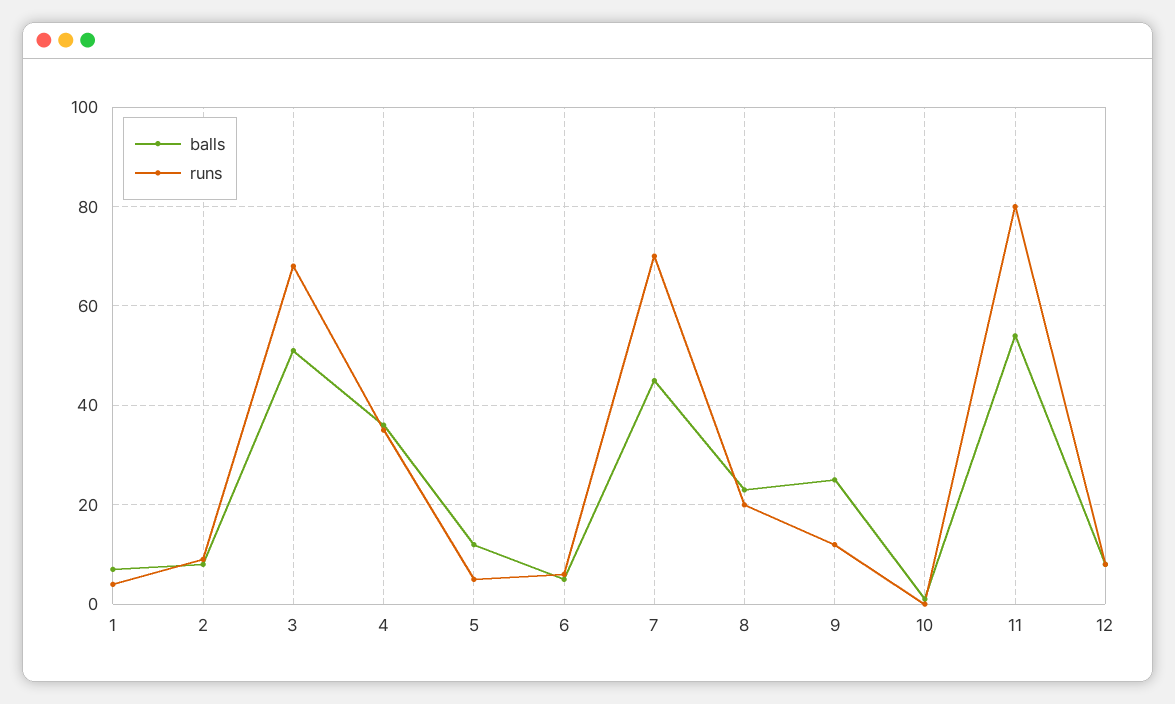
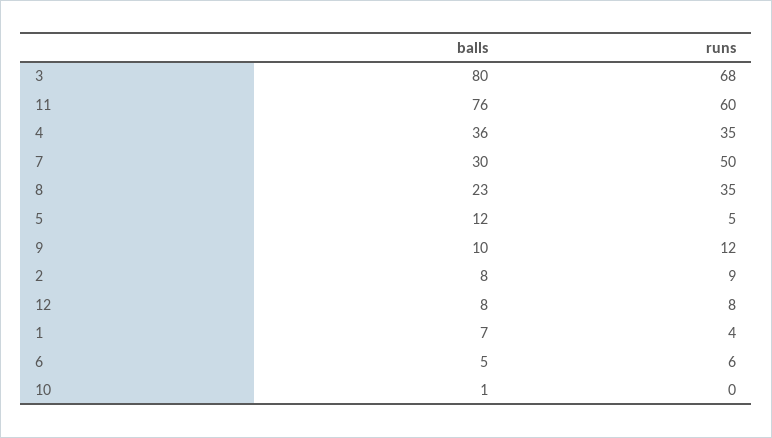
  {
    "balls": {
      "1": 7,
      "2": 8,
-     "3": 50,
+     "3": 80,
      "4": 36,
      "5": 12,
      "6": 5,
-     "7": 45,
+     "7": 30,
      "8": 23,
-     "9": 25,
+     "9": 10,
      "10": 1,
-     "11": 55,
+     "11": 76,
      "12": 8
    },
    "runs": {
      "1": 4,
      "2": 9,
      "3": 68,
      "4": 35,
      "5": 5,
      "6": 6,
-     "7": 70,
+     "7": 50,
-     "8": 20,
+     "8": 35,
      "9": 12,
      "10": 0,
-     "11": 80,
+     "11": 60,
      "12": 8
    }
  }

